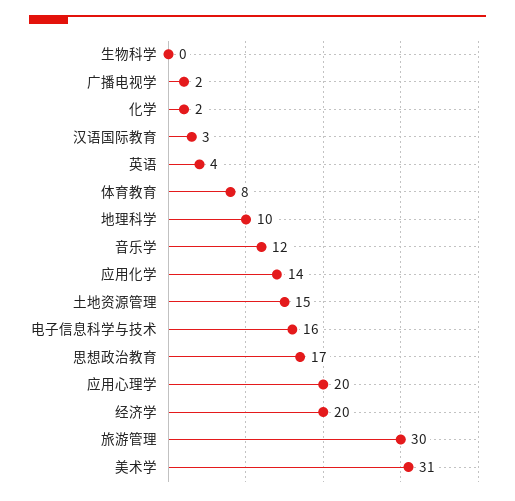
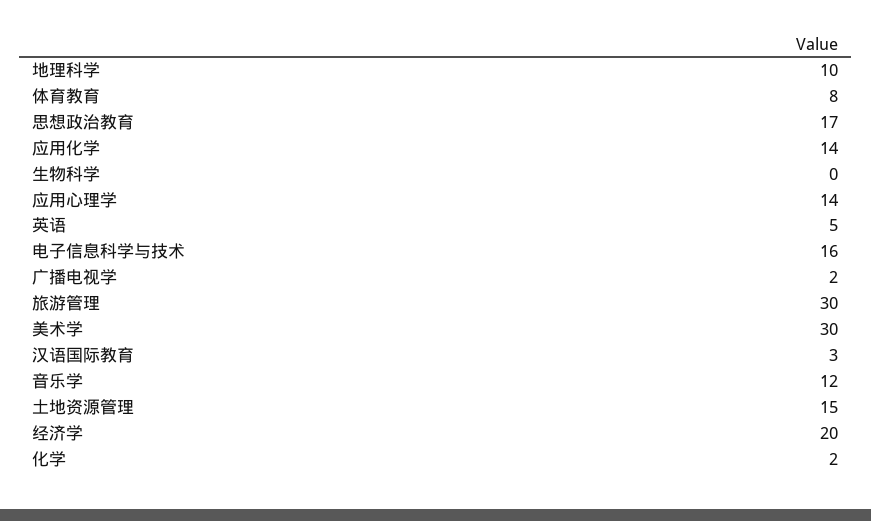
  {
    "生物科学": 0,
    "广播电视学": 2,
    "化学": 2,
    "汉语国际教育": 3,
-   "英语": 4,
+   "英语": 5,
    "体育教育": 8,
    "地理科学": 10,
    "音乐学": 12,
    "应用化学": 14,
    "土地资源管理": 15,
    "电子信息科学与技术": 16,
    "思想政治教育": 17,
-   "应用心理学": 20,
+   "应用心理学": 14,
    "经济学": 20,
    "旅游管理": 30,
-   "美术学": 31
+   "美术学": 30
  }

